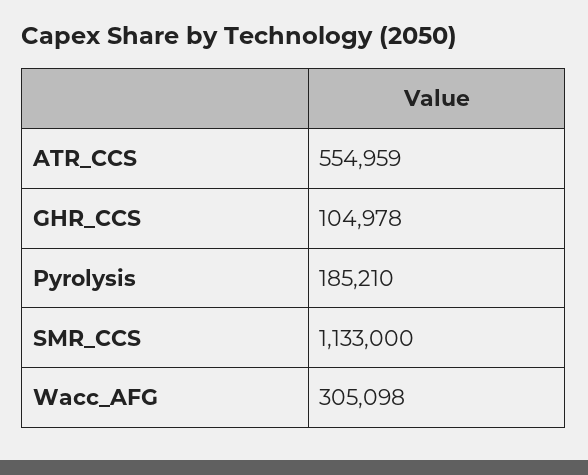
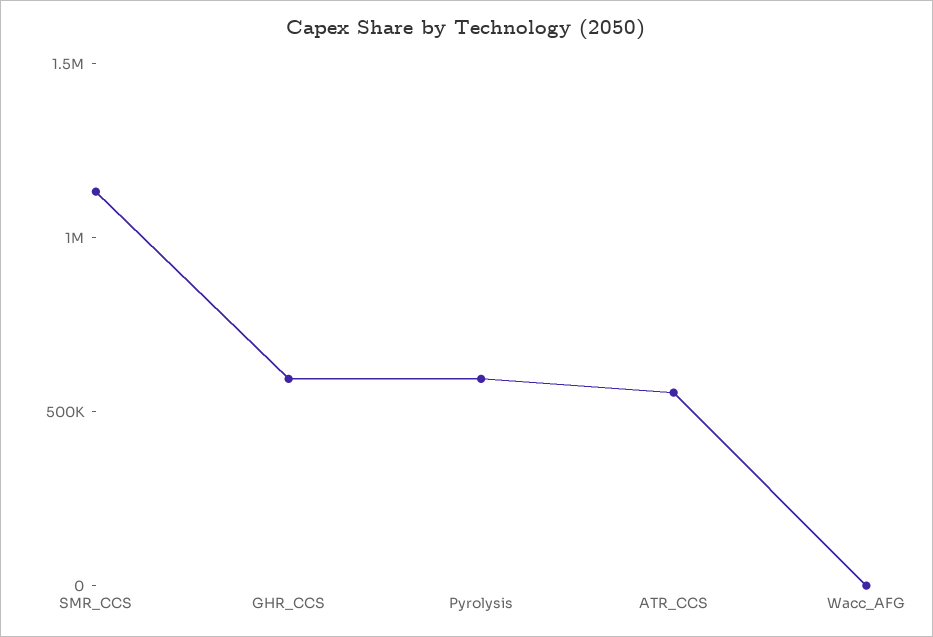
  {
    "ATR_CCS": 554959,
-   "GHR_CCS": 104978,
+   "GHR_CCS": 600000,
-   "Pyrolysis": 185210,
+   "Pyrolysis": 600000,
    "SMR_CCS": 1133000,
-   "Wacc_AFG": 305098
+   "Wacc_AFG": 0
  }

